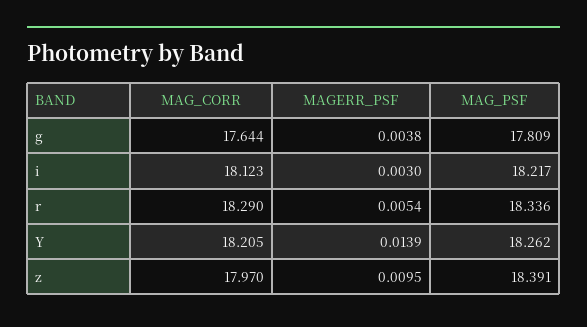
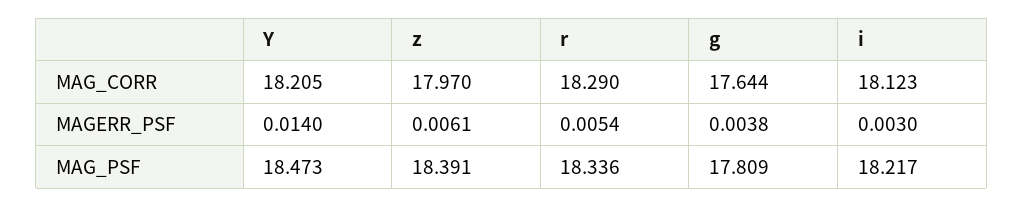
  {
    "MAG_CORR": {
      "g": 17.644,
      "i": 18.123,
      "r": 18.29,
      "Y": 18.205,
      "z": 17.97
    },
    "MAGERR_PSF": {
      "g": 0.0038,
      "i": 0.003,
      "r": 0.0054,
-     "Y": 0.0139,
+     "Y": 0.014,
-     "z": 0.0095
+     "z": 0.0061
    },
    "MAG_PSF": {
      "g": 17.809,
      "i": 18.217,
      "r": 18.336,
-     "Y": 18.262,
+     "Y": 18.473,
      "z": 18.391
    }
  }

